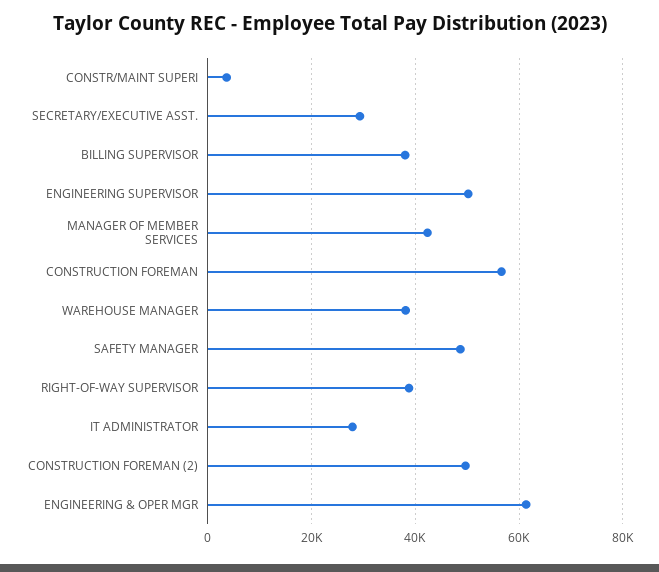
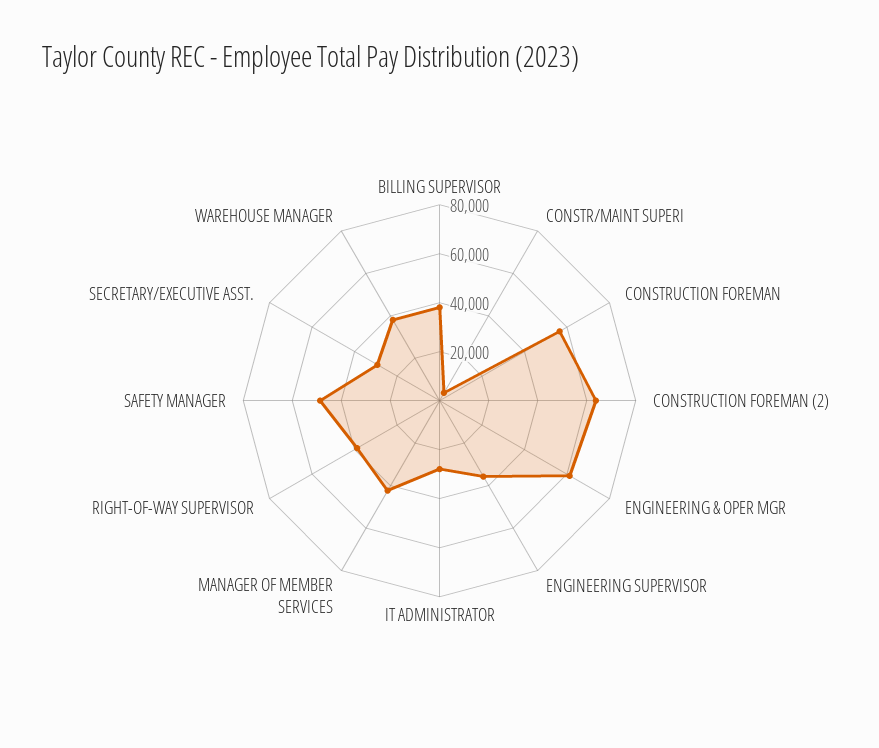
  {
    "CONSTR/MAINT SUPERI": 4000,
    "SECRETARY/EXECUTIVE ASST.": 30000,
    "BILLING SUPERVISOR": 38000,
-   "ENGINEERING SUPERVISOR": 50000,
+   "ENGINEERING SUPERVISOR": 35000,
    "MANAGER OF MEMBER SERVICES": 42000,
    "CONSTRUCTION FOREMAN": 56000,
    "WAREHOUSE MANAGER": 38000,
    "SAFETY MANAGER": 48000,
    "RIGHT-OF-WAY SUPERVISOR": 38000,
    "IT ADMINISTRATOR": 28000,
-   "CONSTRUCTION FOREMAN (2)": 50000,
+   "CONSTRUCTION FOREMAN (2)": 65000,
    "ENGINEERING & OPER MGR": 62000
  }

